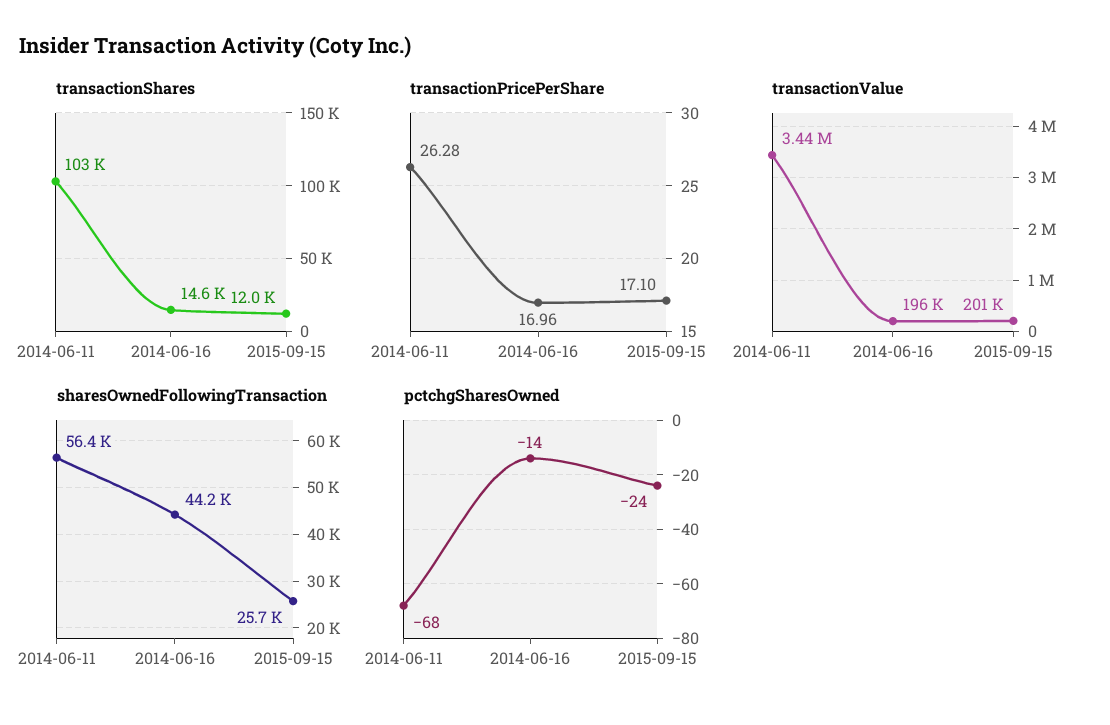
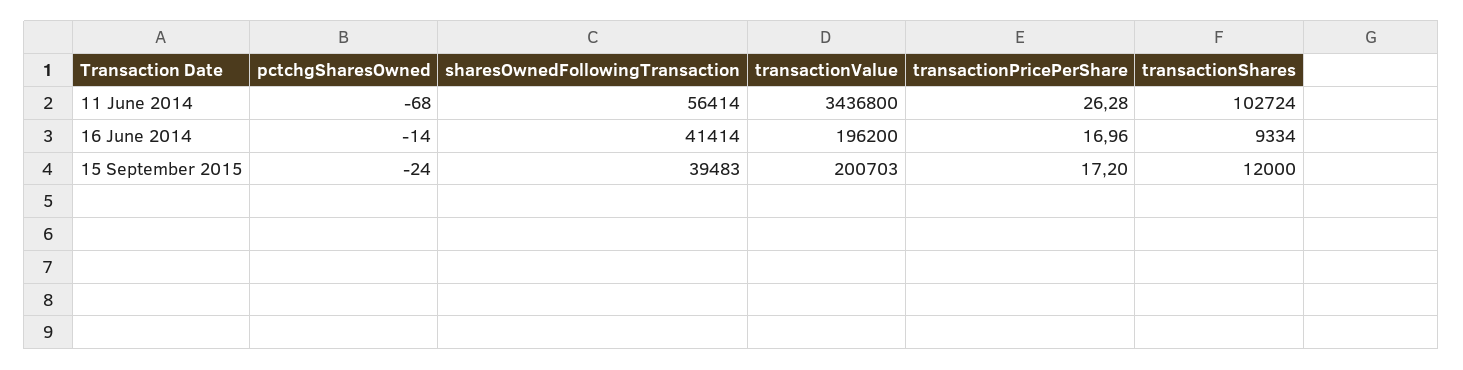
  {
    "transactionShares": {
      "2014-06-11": 102724,
-     "2014-06-16": 14600,
+     "2014-06-16": 9334,
      "2015-09-15": 12000
    },
    "transactionPricePerShare": {
      "2014-06-11": 26.28,
      "2014-06-16": 16.96,
-     "2015-09-15": 17.1
+     "2015-09-15": 17.2
    },
    "transactionValue": {
      "2014-06-11": 3436800,
      "2014-06-16": 196200,
      "2015-09-15": 200703
    },
    "sharesOwnedFollowingTransaction": {
      "2014-06-11": 56414,
-     "2014-06-16": 44200,
+     "2014-06-16": 41414,
-     "2015-09-15": 25700
+     "2015-09-15": 39483
    },
    "pctchgSharesOwned": {
      "2014-06-11": -68,
      "2014-06-16": -14,
      "2015-09-15": -24
    }
  }

